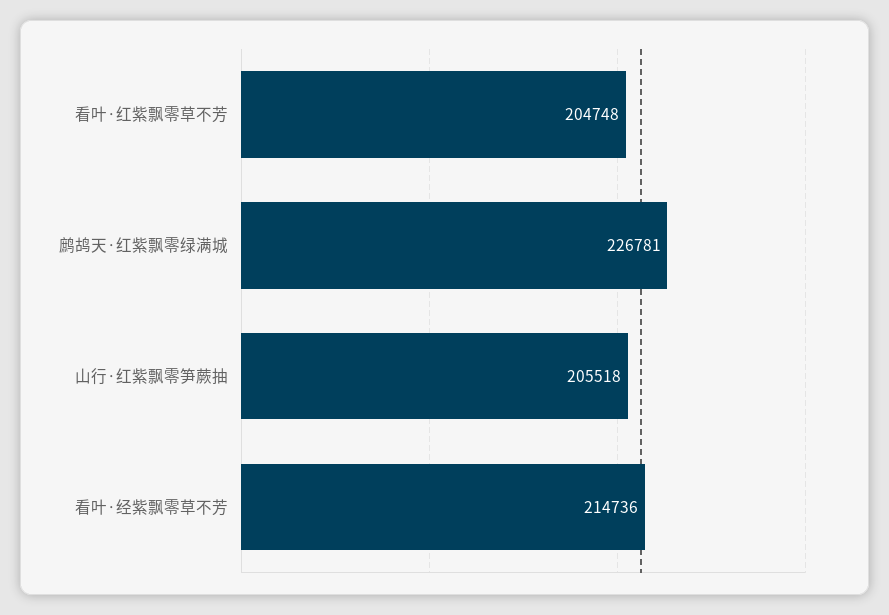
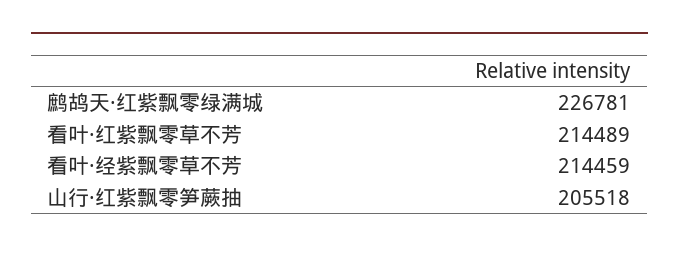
  {
-   "看叶·红紫飘零草不芳": 204748,
+   "看叶·红紫飘零草不芳": 214489,
    "鹧鸪天·红紫飘零绿满城": 226781,
    "山行·红紫飘零笋蕨抽": 205518,
-   "看叶·经紫飘零草不芳": 214736
+   "看叶·经紫飘零草不芳": 214459
  }

